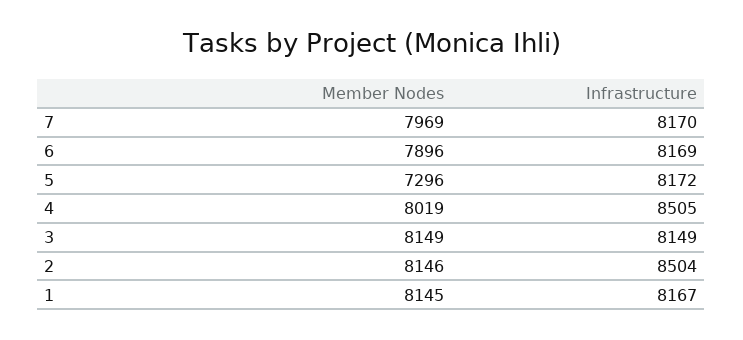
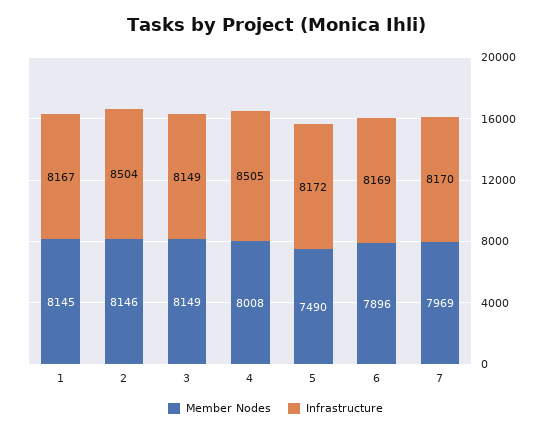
  {
    "Member Nodes": {
      "7": 7969,
      "6": 7896,
-     "5": 7296,
+     "5": 7490,
-     "4": 8019,
+     "4": 8008,
      "3": 8149,
      "2": 8146,
      "1": 8145
    },
    "Infrastructure": {
      "7": 8170,
      "6": 8169,
      "5": 8172,
      "4": 8505,
      "3": 8149,
      "2": 8504,
      "1": 8167
    }
  }

